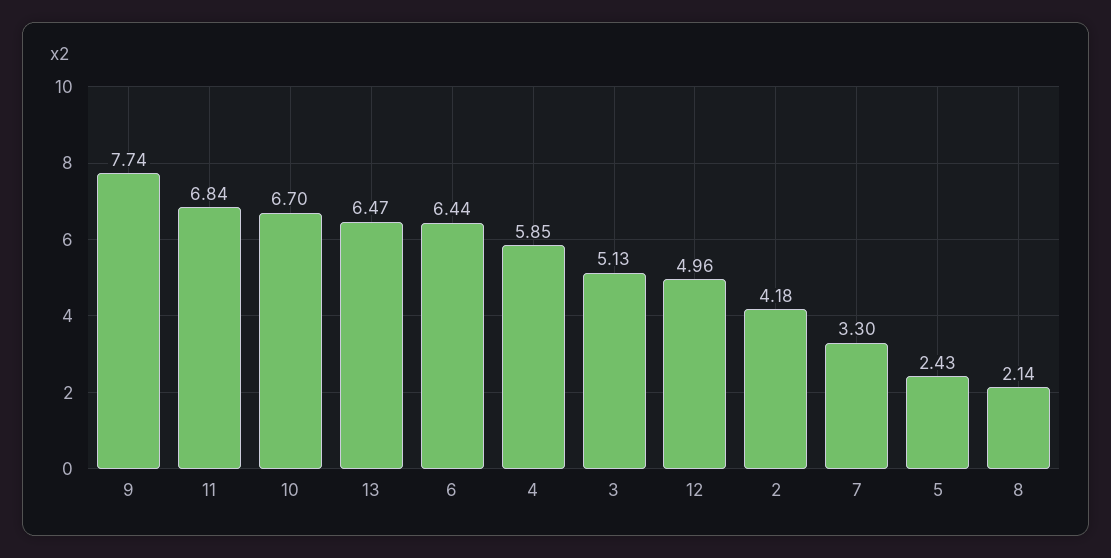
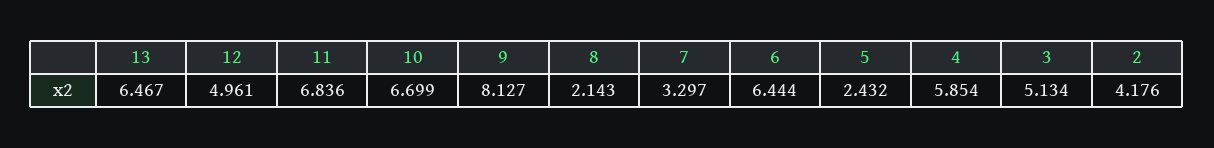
  {
-   "9": 7.74,
+   "9": 8.127,
    "11": 6.836,
    "10": 6.699,
    "13": 6.467,
    "6": 6.444,
    "4": 5.854,
    "3": 5.134,
    "12": 4.961,
    "2": 4.176,
    "7": 3.297,
    "5": 2.432,
    "8": 2.143
  }

